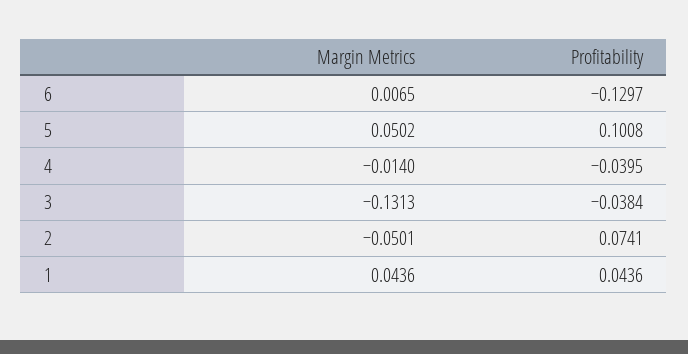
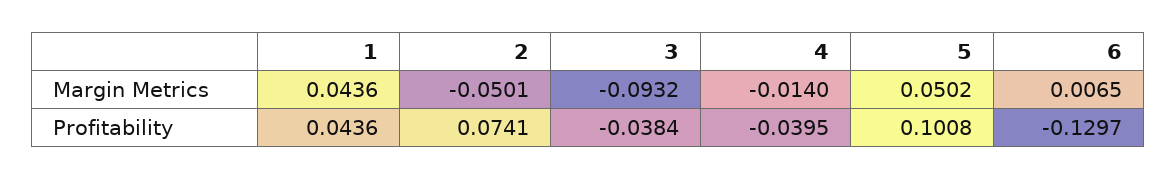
  {
    "Margin Metrics": {
      "6": 0.0065,
      "5": 0.0502,
      "4": -0.014,
-     "3": -0.1313,
+     "3": -0.0932,
      "2": -0.0501,
      "1": 0.0436
    },
    "Profitability": {
      "6": -0.1297,
      "5": 0.1008,
      "4": -0.0395,
      "3": -0.0384,
      "2": 0.0741,
      "1": 0.0436
    }
  }

